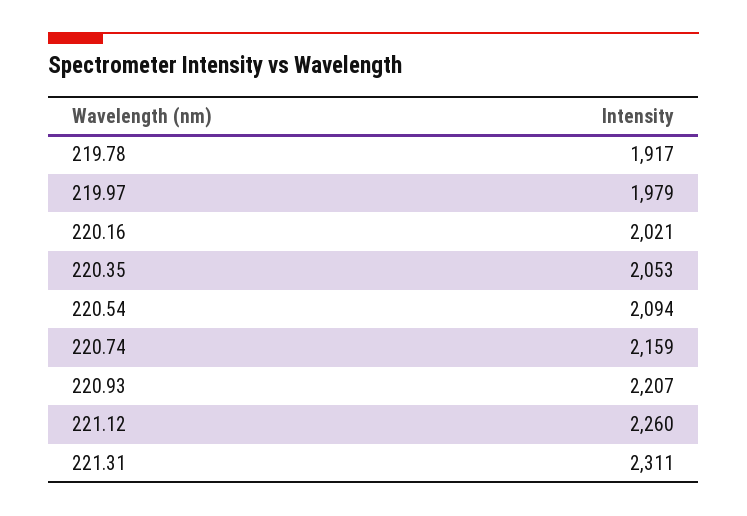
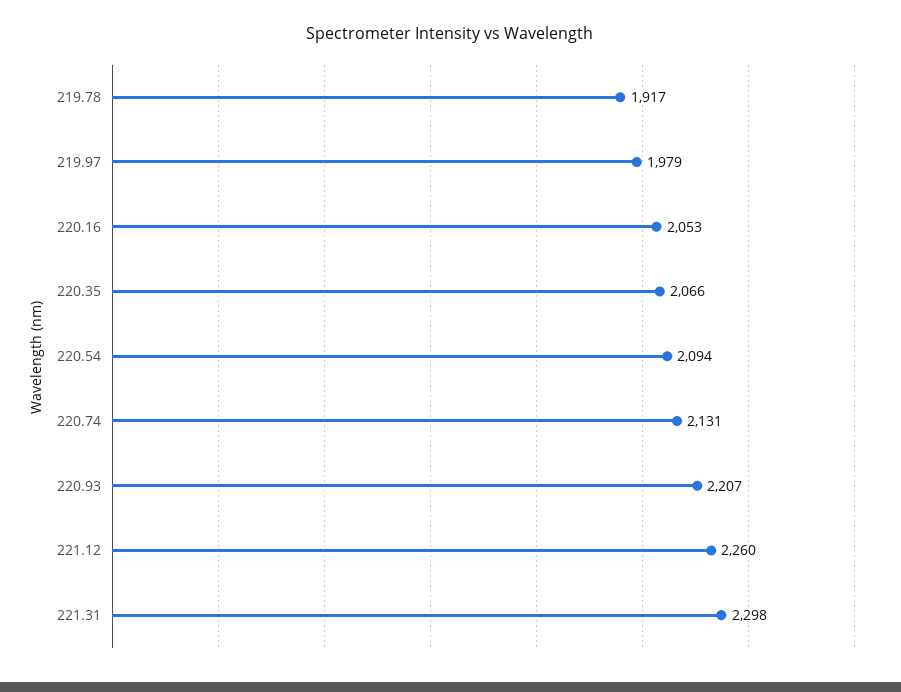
  {
    "219.78": 1917,
    "219.97": 1979,
-   "220.16": 2021,
+   "220.16": 2053,
-   "220.35": 2053,
+   "220.35": 2066,
    "220.54": 2094,
-   "220.74": 2159,
+   "220.74": 2131,
    "220.93": 2207,
    "221.12": 2260,
-   "221.31": 2311
+   "221.31": 2298
  }

